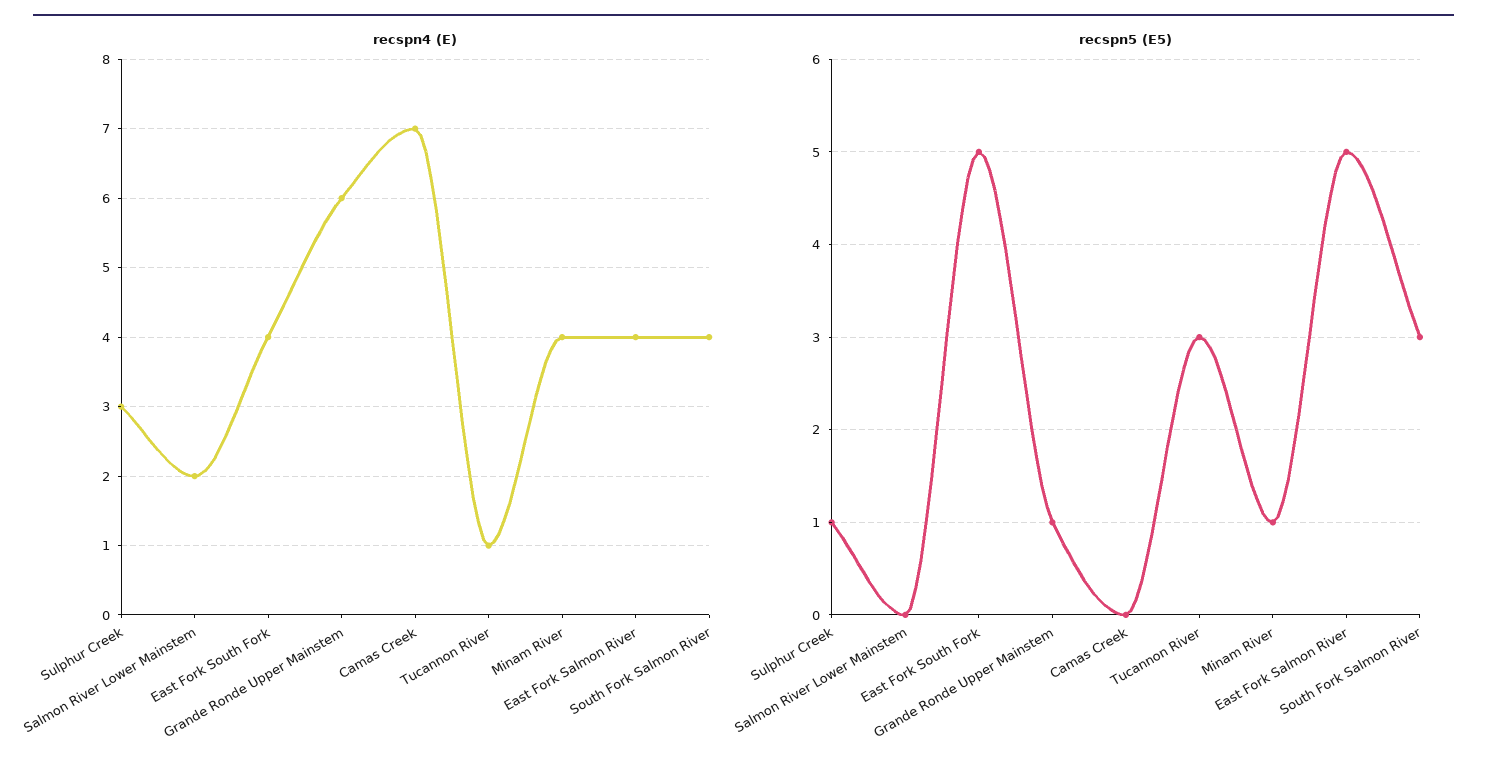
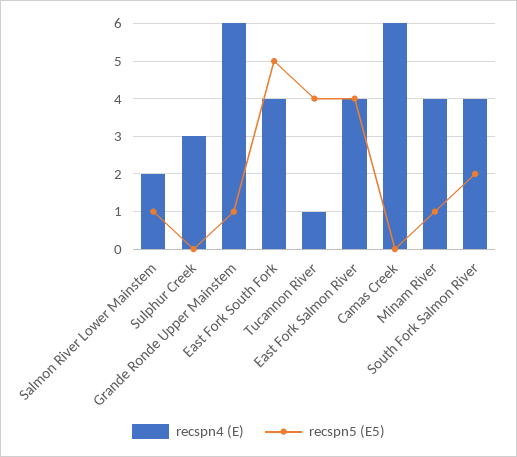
  {
    "recspn4 (E)": {
      "Sulphur Creek": 3,
      "Salmon River Lower Mainstem": 2,
      "East Fork South Fork": 4,
      "Grande Ronde Upper Mainstem": 6,
-     "Camas Creek": 7,
+     "Camas Creek": 6,
      "Tucannon River": 1,
      "Minam River": 4,
      "East Fork Salmon River": 4,
      "South Fork Salmon River": 4
    },
    "recspn5 (E5)": {
-     "Sulphur Creek": 1,
+     "Sulphur Creek": 0,
-     "Salmon River Lower Mainstem": 0,
+     "Salmon River Lower Mainstem": 1,
      "East Fork South Fork": 5,
      "Grande Ronde Upper Mainstem": 1,
      "Camas Creek": 0,
-     "Tucannon River": 3,
+     "Tucannon River": 4,
      "Minam River": 1,
-     "East Fork Salmon River": 5,
+     "East Fork Salmon River": 4,
-     "South Fork Salmon River": 3
+     "South Fork Salmon River": 2
    }
  }

